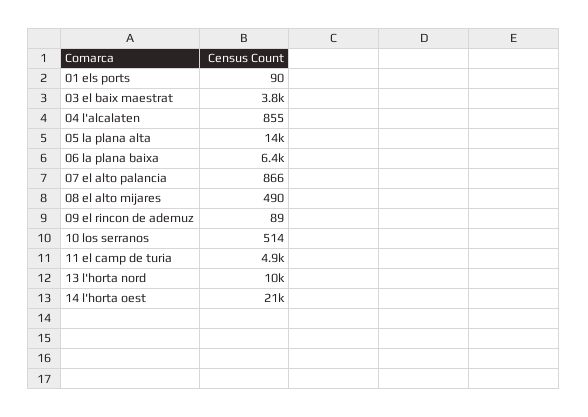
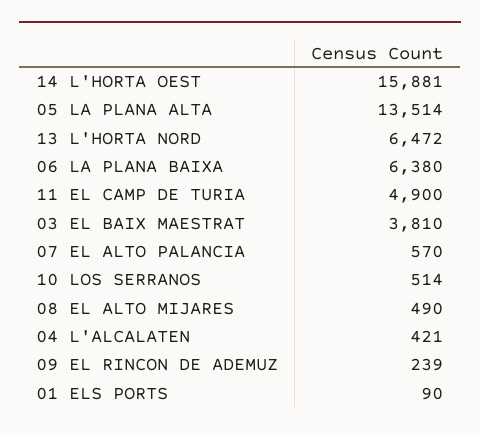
  {
    "01 els ports": 90,
    "03 el baix maestrat": 3810,
-   "04 l'alcalaten": 855,
+   "04 l'alcalaten": 421,
    "05 la plana alta": 13514,
    "06 la plana baixa": 6380,
-   "07 el alto palancia": 866,
+   "07 el alto palancia": 570,
    "08 el alto mijares": 490,
-   "09 el rincon de ademuz": 89,
+   "09 el rincon de ademuz": 239,
    "10 los serranos": 514,
    "11 el camp de turia": 4900,
-   "13 l'horta nord": 10000,
+   "13 l'horta nord": 6472,
-   "14 l'horta oest": 21000
+   "14 l'horta oest": 15881
  }

